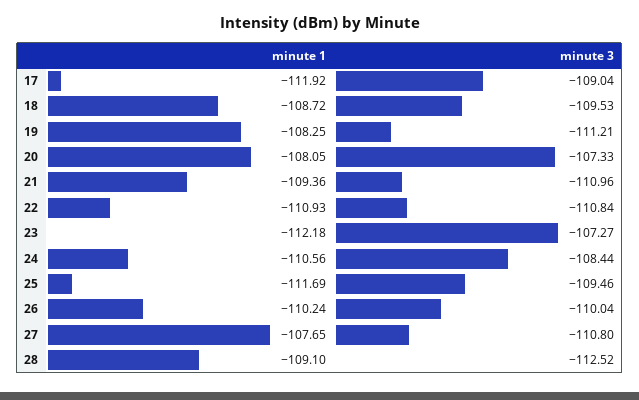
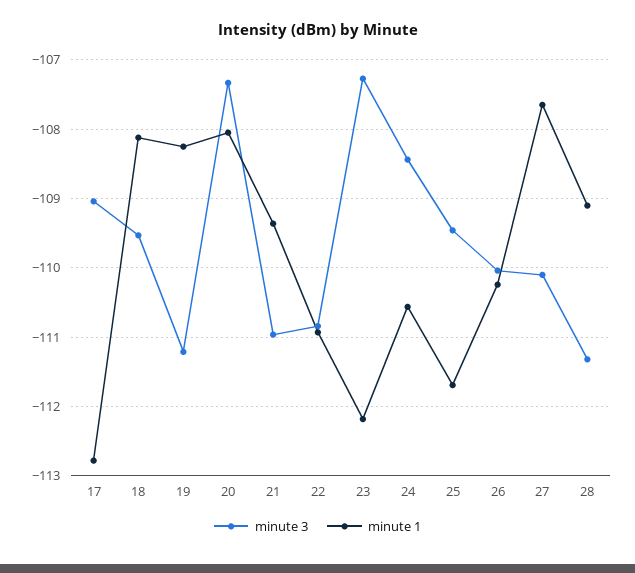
  {
    "minute 1": {
-     "17": -111.92,
+     "17": -112.8,
-     "18": -108.72,
+     "18": -108.1,
      "19": -108.25,
      "20": -108.05,
      "21": -109.36,
      "22": -110.93,
      "23": -112.18,
      "24": -110.56,
      "25": -111.69,
      "26": -110.24,
      "27": -107.65,
      "28": -109.1
    },
    "minute 3": {
      "17": -109.04,
      "18": -109.53,
      "19": -111.21,
      "20": -107.33,
      "21": -110.96,
      "22": -110.84,
      "23": -107.27,
      "24": -108.44,
      "25": -109.46,
      "26": -110.04,
-     "27": -110.8,
+     "27": -110.1,
-     "28": -112.52
+     "28": -111.3
    }
  }

